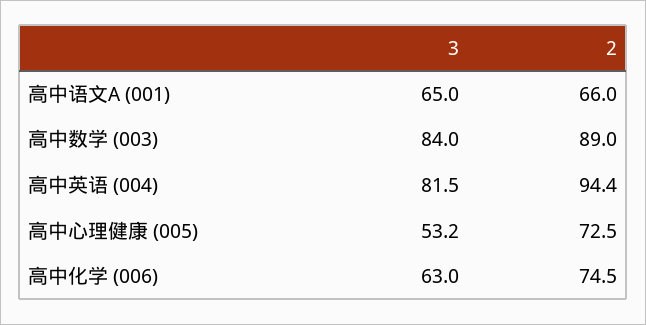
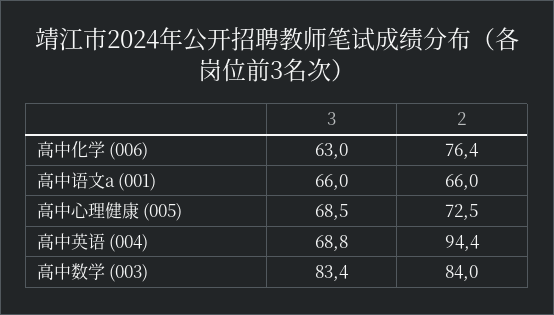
  {
    "3": {
-     "高中语文A (001)": 65,
+     "高中语文A (001)": 66,
-     "高中数学 (003)": 84,
+     "高中数学 (003)": 83.4,
-     "高中英语 (004)": 81.5,
+     "高中英语 (004)": 68.8,
-     "高中心理健康 (005)": 53.2,
+     "高中心理健康 (005)": 68.5,
      "高中化学 (006)": 63
    },
    "2": {
      "高中语文A (001)": 66,
-     "高中数学 (003)": 89,
+     "高中数学 (003)": 84,
      "高中英语 (004)": 94.4,
      "高中心理健康 (005)": 72.5,
-     "高中化学 (006)": 74.5
+     "高中化学 (006)": 76.4
    }
  }

